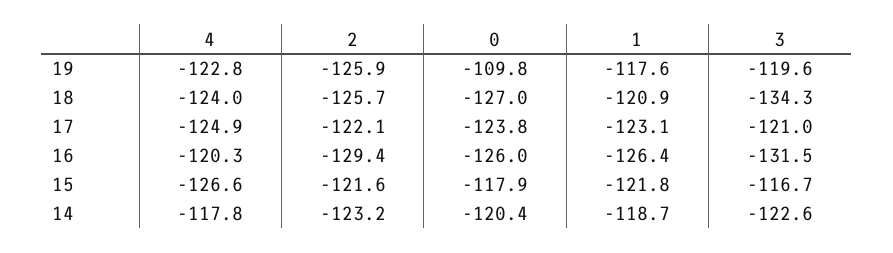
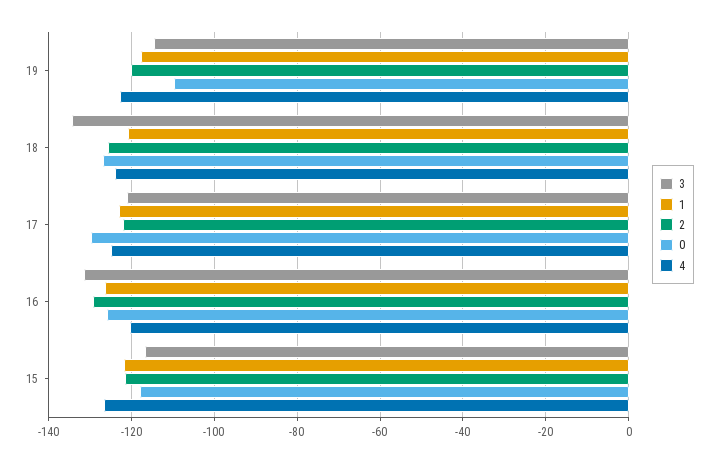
  {
    "4": {
      "19": -122.8,
      "18": -124,
      "17": -124.9,
      "16": -120.3,
-     "15": -126.6,
+     "15": -126.6
-     "14": -117.8
    },
    "2": {
-     "19": -125.9,
+     "19": -120,
      "18": -125.7,
      "17": -122.1,
      "16": -129.4,
-     "15": -121.6,
+     "15": -121.6
-     "14": -123.2
    },
    "0": {
      "19": -109.8,
      "18": -127,
-     "17": -123.8,
+     "17": -130,
      "16": -126,
-     "15": -117.9,
+     "15": -117.9
-     "14": -120.4
    },
    "1": {
      "19": -117.6,
      "18": -120.9,
      "17": -123.1,
      "16": -126.4,
-     "15": -121.8,
+     "15": -121.8
-     "14": -118.7
    },
    "3": {
-     "19": -119.6,
+     "19": -114,
      "18": -134.3,
      "17": -121,
      "16": -131.5,
-     "15": -116.7,
+     "15": -116.7
-     "14": -122.6
    }
  }

